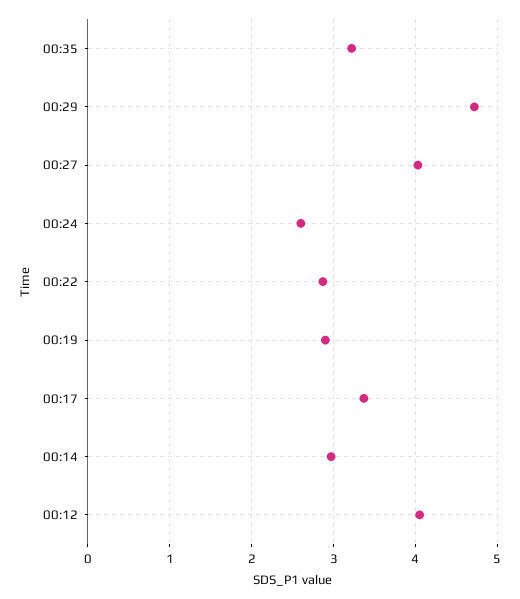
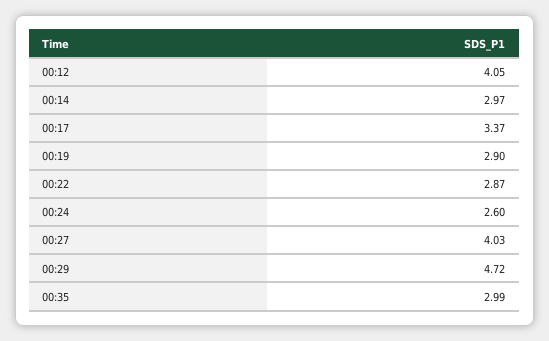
  {
-   "00:35": 3.2,
+   "00:35": 2.99,
    "00:29": 4.72,
    "00:27": 4.03,
    "00:24": 2.6,
    "00:22": 2.87,
    "00:19": 2.9,
    "00:17": 3.37,
    "00:14": 2.97,
    "00:12": 4.05
  }

